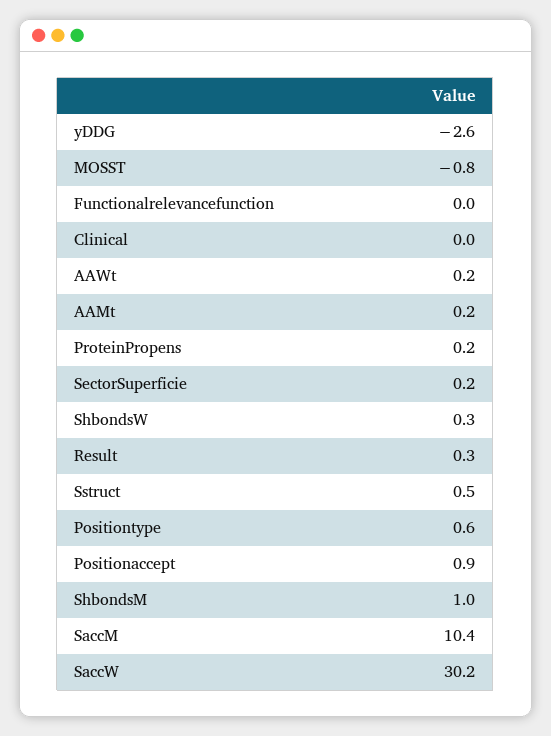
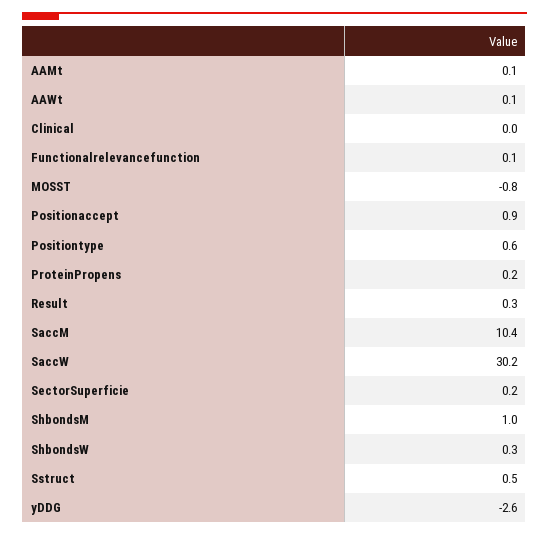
  {
    "yDDG": -2.6,
    "MOSST": -0.8,
-   "Functionalrelevancefunction": 0,
+   "Functionalrelevancefunction": 0.1,
    "Clinical": 0,
-   "AAWt": 0.2,
+   "AAWt": 0.1,
-   "AAMt": 0.2,
+   "AAMt": 0.1,
    "ProteinPropens": 0.2,
    "SectorSuperficie": 0.2,
    "ShbondsW": 0.3,
    "Result": 0.3,
    "Sstruct": 0.5,
    "Positiontype": 0.6,
    "Positionaccept": 0.9,
    "ShbondsM": 1,
    "SaccM": 10.4,
    "SaccW": 30.2
  }

